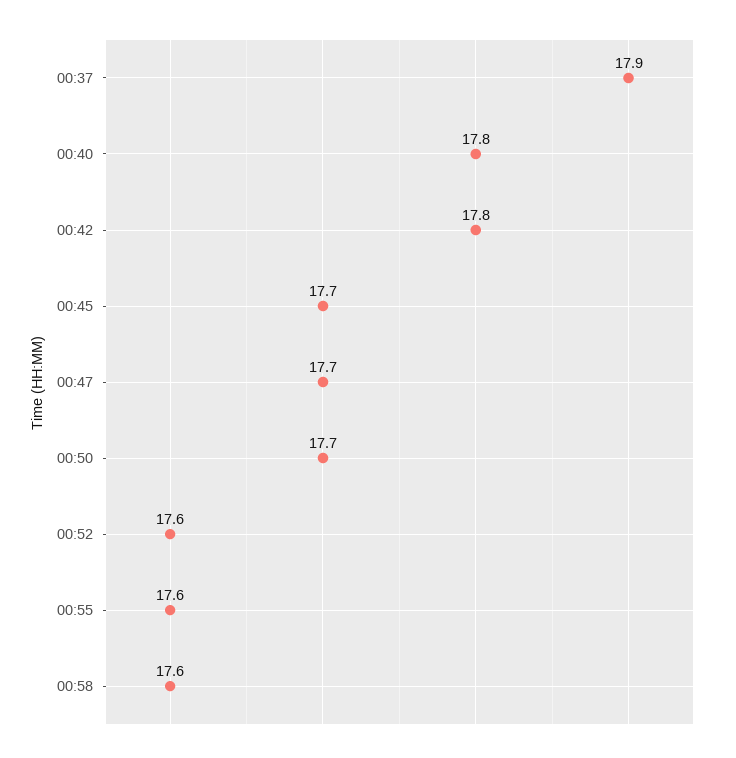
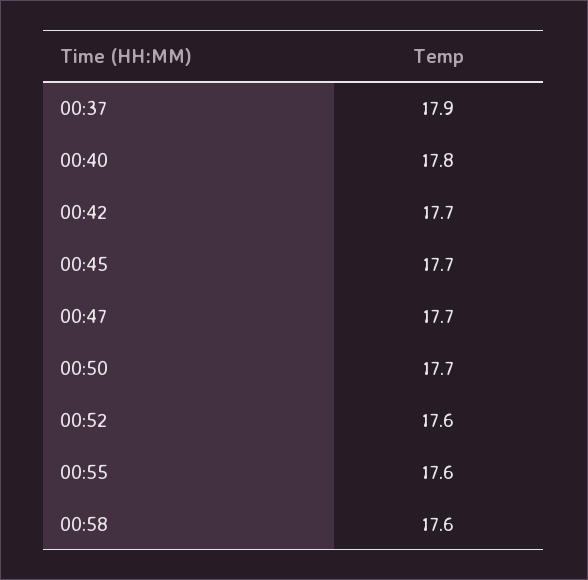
  {
    "00:37": 17.9,
    "00:40": 17.8,
-   "00:42": 17.8,
+   "00:42": 17.7,
    "00:45": 17.7,
    "00:47": 17.7,
    "00:50": 17.7,
    "00:52": 17.6,
    "00:55": 17.6,
    "00:58": 17.6
  }

